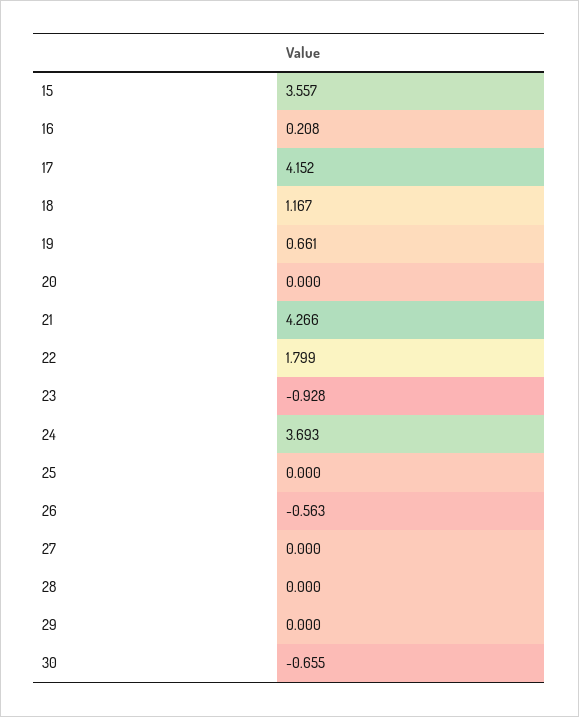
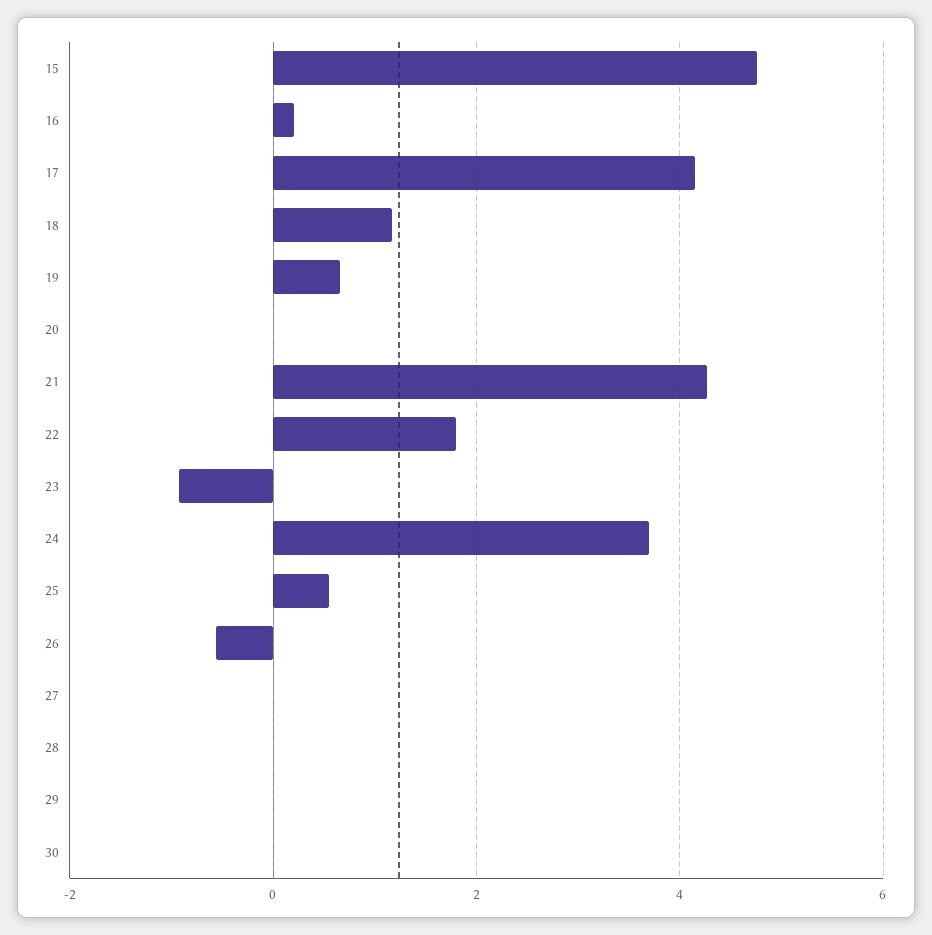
  {
-   "15": 3.557,
+   "15": 4.8,
    "16": 0.208,
    "17": 4.152,
    "18": 1.167,
    "19": 0.661,
    "20": 0,
    "21": 4.266,
    "22": 1.799,
    "23": -0.928,
    "24": 3.693,
-   "25": 0,
+   "25": 0.6,
    "26": -0.563,
    "27": 0,
    "28": 0,
    "29": 0,
-   "30": -0.655
+   "30": 0
  }

